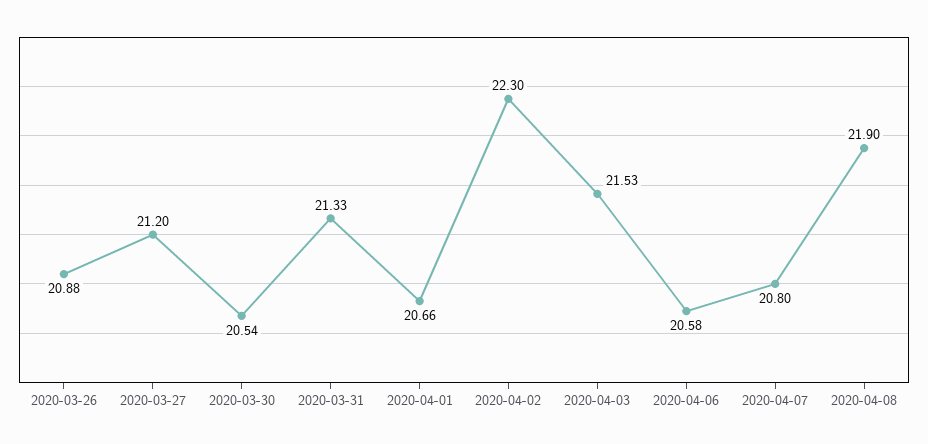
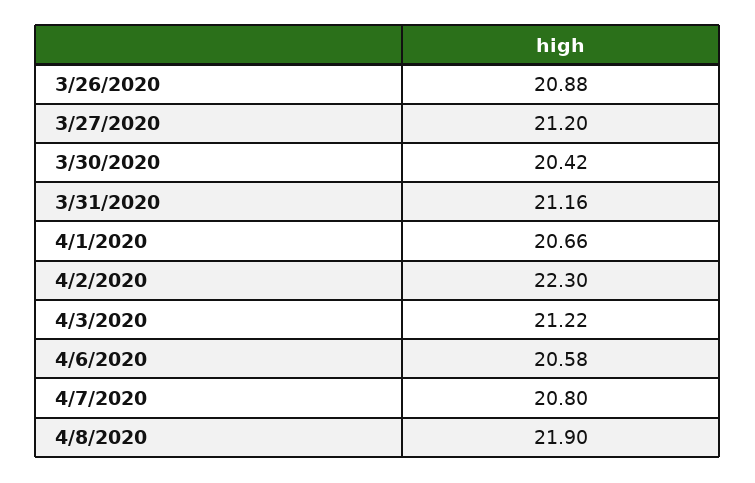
  {
    "2020-03-26": 20.88,
    "2020-03-27": 21.2,
-   "2020-03-30": 20.54,
+   "2020-03-30": 20.42,
-   "2020-03-31": 21.33,
+   "2020-03-31": 21.16,
    "2020-04-01": 20.66,
    "2020-04-02": 22.3,
-   "2020-04-03": 21.53,
+   "2020-04-03": 21.22,
    "2020-04-06": 20.58,
    "2020-04-07": 20.8,
    "2020-04-08": 21.9
  }

